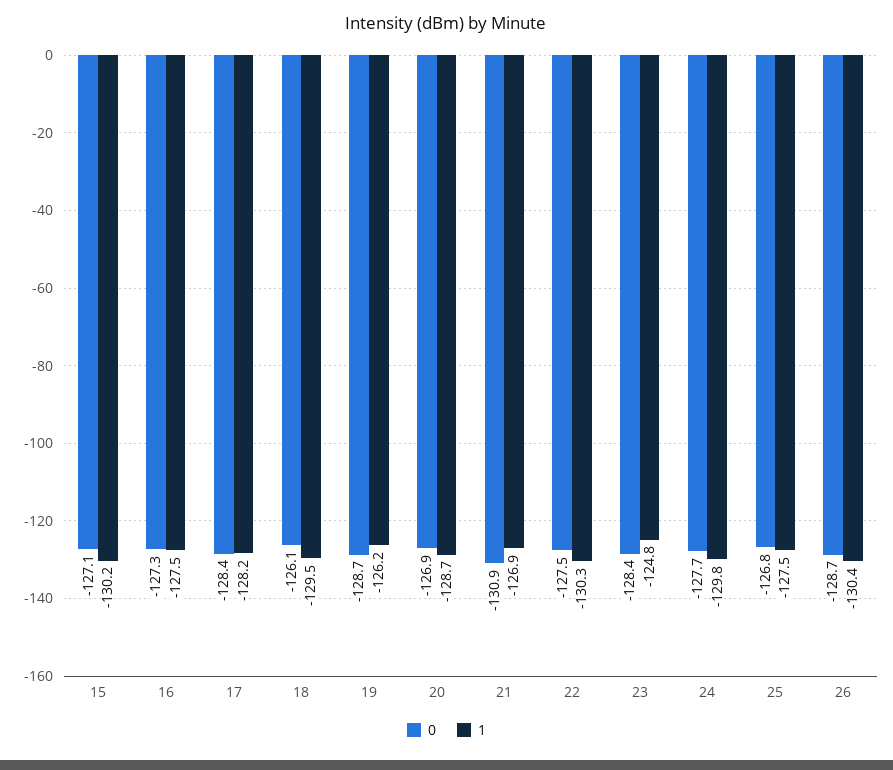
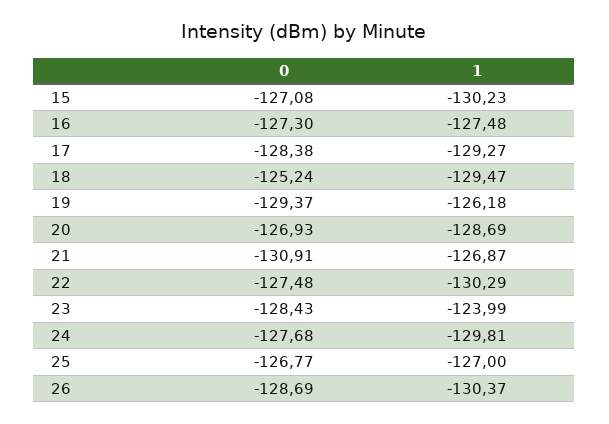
  {
    "0": {
      "15": -127.08,
      "16": -127.3,
      "17": -128.38,
-     "18": -126.1,
+     "18": -125.24,
-     "19": -128.7,
+     "19": -129.37,
      "20": -126.93,
      "21": -130.91,
      "22": -127.48,
      "23": -128.43,
      "24": -127.68,
      "25": -126.77,
      "26": -128.69
    },
    "1": {
      "15": -130.23,
      "16": -127.48,
-     "17": -128.2,
+     "17": -129.27,
      "18": -129.47,
      "19": -126.18,
      "20": -128.69,
      "21": -126.87,
      "22": -130.29,
-     "23": -124.8,
+     "23": -123.99,
      "24": -129.81,
-     "25": -127.5,
+     "25": -127,
      "26": -130.37
    }
  }

